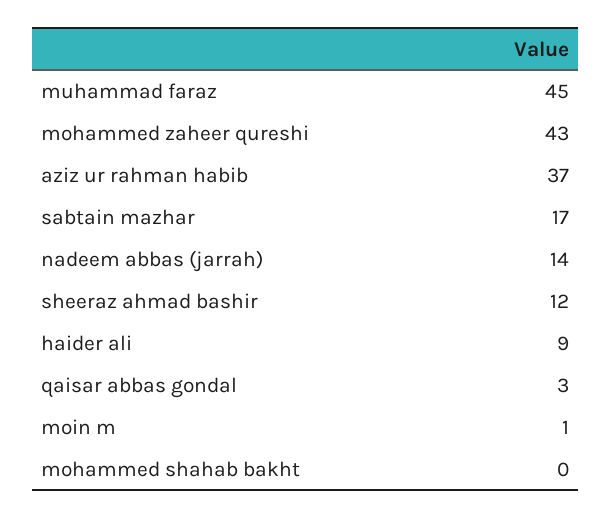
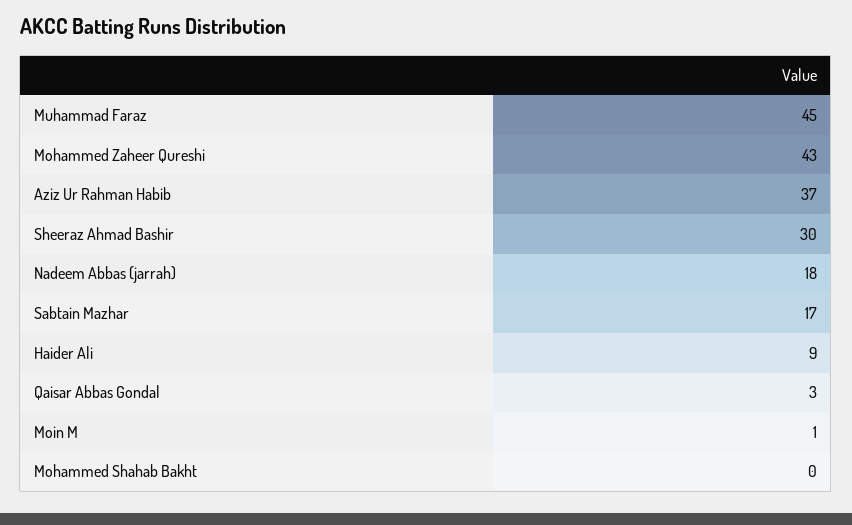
  {
    "muhammad faraz": 45,
    "mohammed zaheer qureshi": 43,
    "aziz ur rahman habib": 37,
    "sabtain mazhar": 17,
-   "nadeem abbas (jarrah)": 14,
+   "nadeem abbas (jarrah)": 18,
-   "sheeraz ahmad bashir": 12,
+   "sheeraz ahmad bashir": 30,
    "haider ali": 9,
    "qaisar abbas gondal": 3,
    "moin m": 1,
    "mohammed shahab bakht": 0
  }

